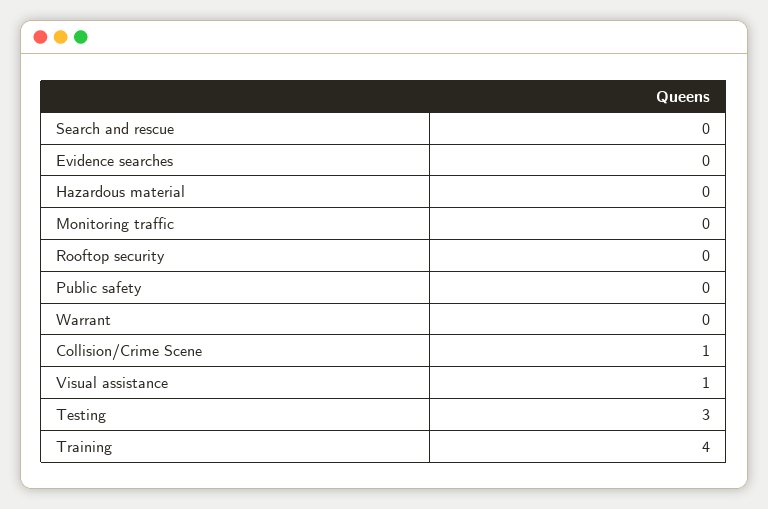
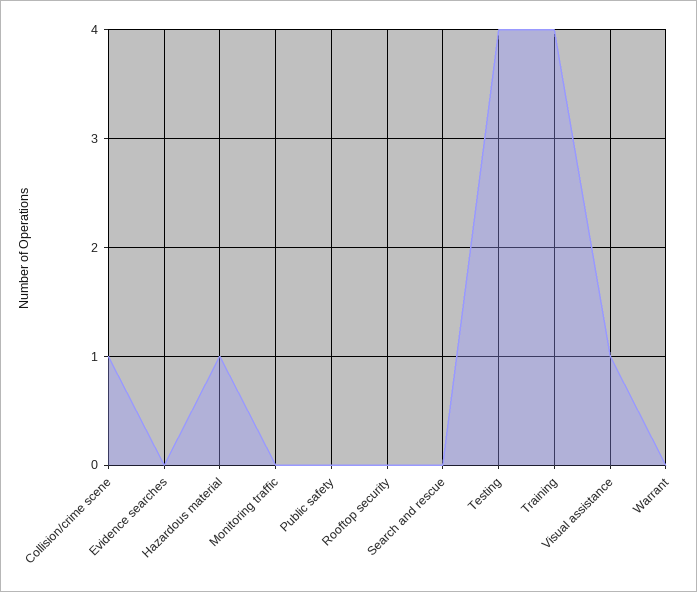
  {
    "Search and rescue": 0,
    "Evidence searches": 0,
-   "Hazardous material": 0,
+   "Hazardous material": 1,
    "Monitoring traffic": 0,
    "Rooftop security": 0,
    "Public safety": 0,
    "Warrant": 0,
    "Collision/Crime Scene": 1,
    "Visual assistance": 1,
-   "Testing": 3,
+   "Testing": 4,
    "Training": 4
  }

